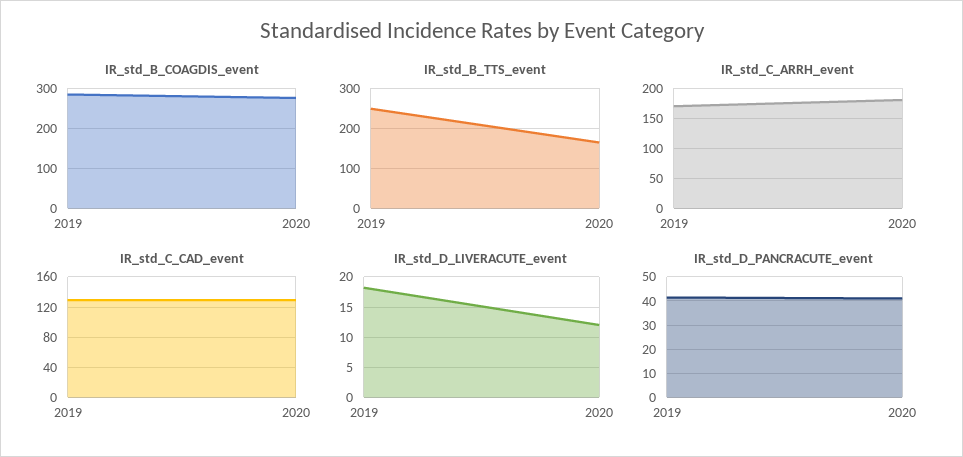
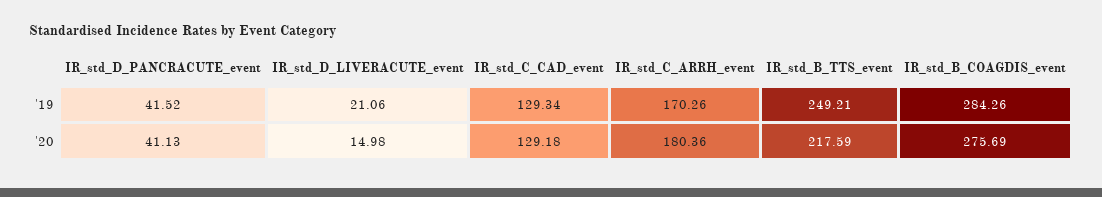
  {
    "IR_std_B_COAGDIS_event": {
      "2019": 284.26,
      "2020": 275.69
    },
    "IR_std_B_TTS_event": {
      "2019": 249.21,
-     "2020": 160
+     "2020": 217.59
    },
    "IR_std_C_ARRH_event": {
      "2019": 170.26,
      "2020": 180.36
    },
    "IR_std_C_CAD_event": {
      "2019": 129.34,
      "2020": 129.18
    },
    "IR_std_D_LIVERACUTE_event": {
-     "2019": 18,
+     "2019": 21.06,
-     "2020": 12
+     "2020": 14.98
    },
    "IR_std_D_PANCRACUTE_event": {
      "2019": 41.52,
      "2020": 41.13
    }
  }

